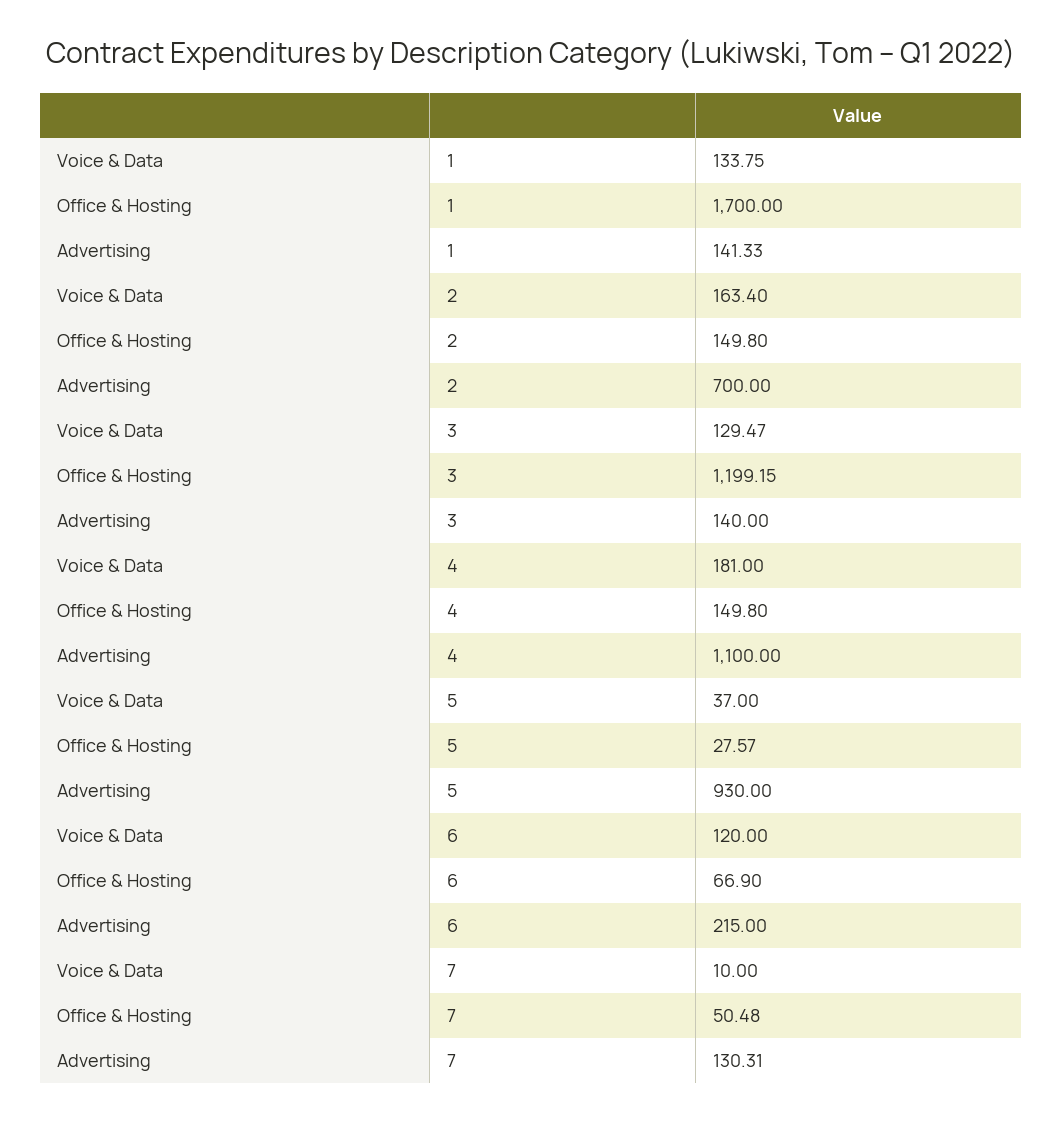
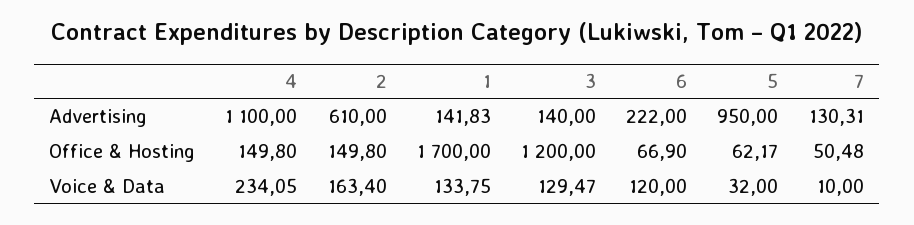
  {
    "Voice & Data": {
      "1": 133.75,
      "2": 163.4,
      "3": 129.47,
-     "4": 181,
+     "4": 234.05,
-     "5": 37,
+     "5": 32,
      "6": 120,
      "7": 10
    },
    "Office & Hosting": {
      "1": 1700,
      "2": 149.8,
-     "3": 1199.15,
+     "3": 1200,
      "4": 149.8,
-     "5": 27.57,
+     "5": 62.17,
      "6": 66.9,
      "7": 50.48
    },
    "Advertising": {
-     "1": 141.33,
+     "1": 141.83,
-     "2": 700,
+     "2": 610,
      "3": 140,
      "4": 1100,
-     "5": 930,
+     "5": 950,
-     "6": 215,
+     "6": 222,
      "7": 130.31
    }
  }

